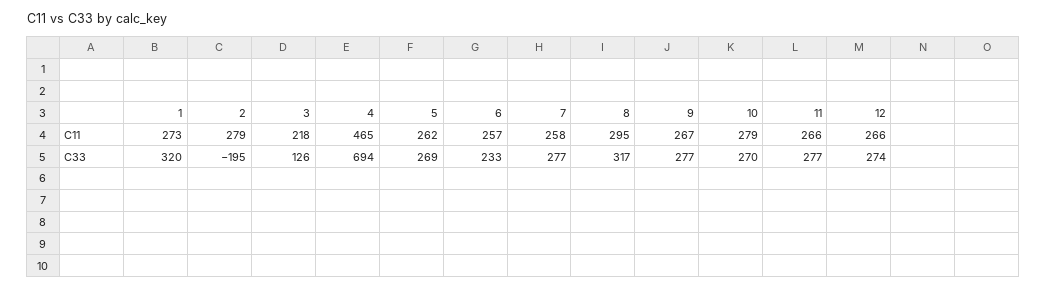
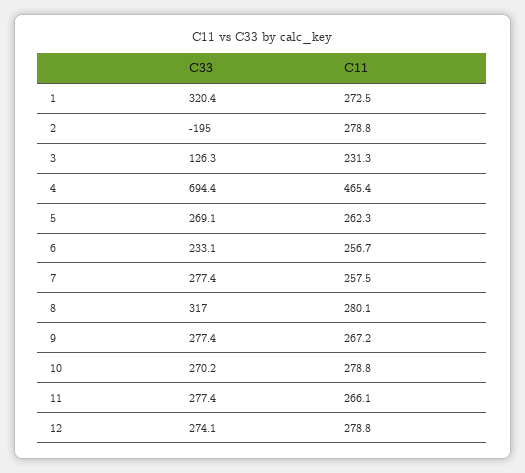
  {
    "1": {
      "C11": 272.5,
      "C33": 320.4
    },
    "2": {
      "C11": 278.8,
      "C33": -195
    },
    "3": {
-     "C11": 218,
+     "C11": 231.3,
      "C33": 126.3
    },
    "4": {
      "C11": 465.4,
      "C33": 694.4
    },
    "5": {
      "C11": 262.3,
      "C33": 269.1
    },
    "6": {
      "C11": 256.7,
      "C33": 233.1
    },
    "7": {
      "C11": 257.5,
      "C33": 277.4
    },
    "8": {
-     "C11": 295,
+     "C11": 280.1,
      "C33": 317
    },
    "9": {
      "C11": 267.2,
      "C33": 277.4
    },
    "10": {
      "C11": 278.8,
      "C33": 270.2
    },
    "11": {
      "C11": 266.1,
      "C33": 277.4
    },
    "12": {
-     "C11": 266,
+     "C11": 278.8,
      "C33": 274.1
    }
  }

